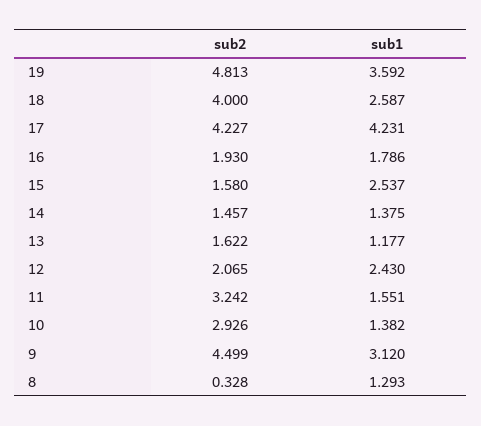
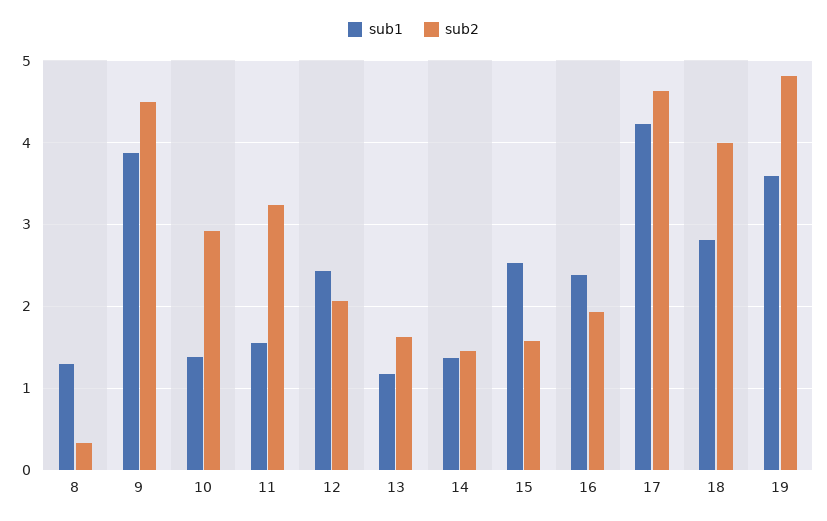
  {
    "sub2": {
      "19": 4.813,
      "18": 4,
-     "17": 4.227,
+     "17": 4.6,
      "16": 1.93,
      "15": 1.58,
      "14": 1.457,
      "13": 1.622,
      "12": 2.065,
      "11": 3.242,
      "10": 2.926,
      "9": 4.499,
      "8": 0.328
    },
    "sub1": {
      "19": 3.592,
-     "18": 2.587,
+     "18": 2.8,
      "17": 4.231,
-     "16": 1.786,
+     "16": 2.4,
      "15": 2.537,
      "14": 1.375,
      "13": 1.177,
      "12": 2.43,
      "11": 1.551,
      "10": 1.382,
-     "9": 3.12,
+     "9": 3.9,
      "8": 1.293
    }
  }

